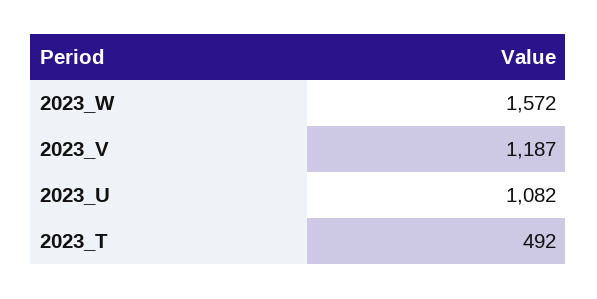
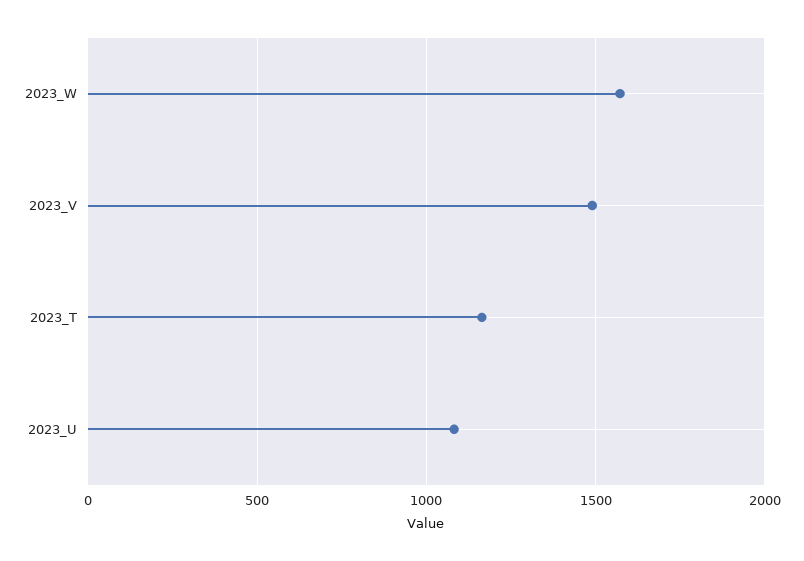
  {
    "2023_W": 1572,
-   "2023_V": 1187,
+   "2023_V": 1500,
    "2023_U": 1082,
-   "2023_T": 492
+   "2023_T": 1150
  }

